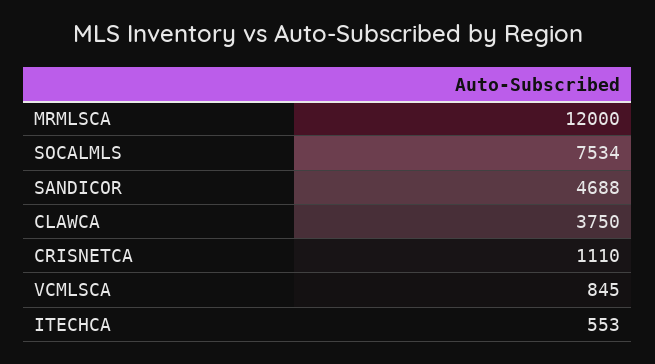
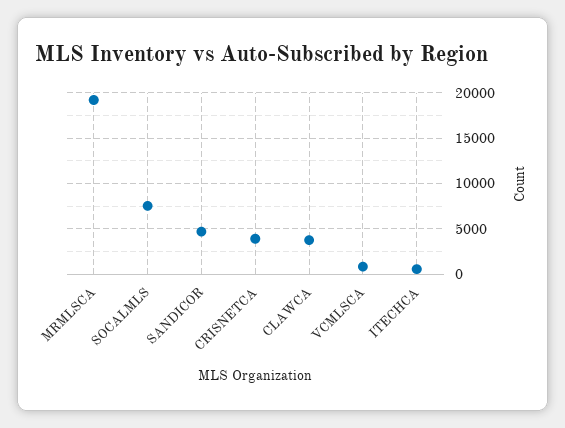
  {
-   "MRMLSCA": 12000,
+   "MRMLSCA": 19000,
    "SOCALMLS": 7534,
    "SANDICOR": 4688,
    "CLAWCA": 3750,
-   "CRISNETCA": 1110,
+   "CRISNETCA": 4000,
    "VCMLSCA": 845,
    "ITECHCA": 553
  }

